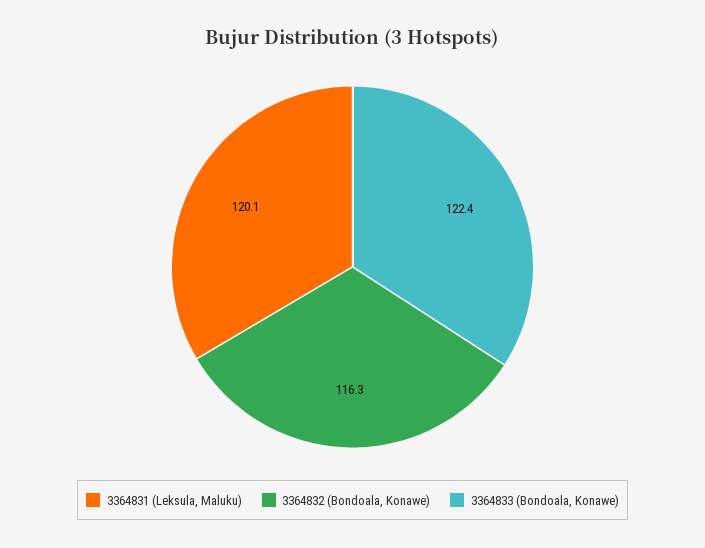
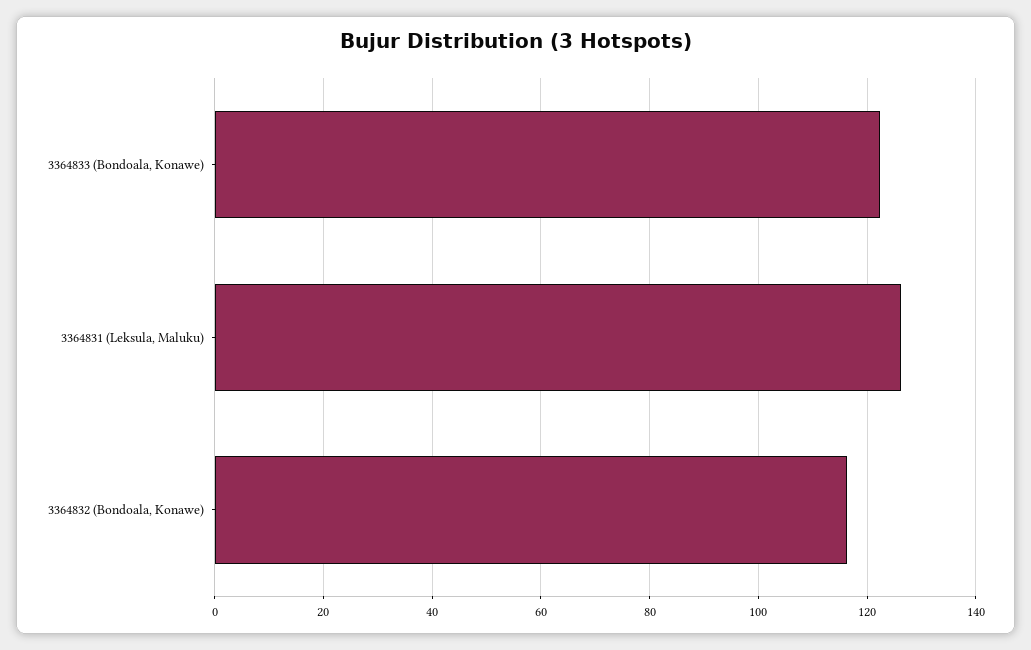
  {
-   "3364831 (Leksula, Maluku)": 120.1,
+   "3364831 (Leksula, Maluku)": 126,
    "3364832 (Bondoala, Konawe)": 116.3,
    "3364833 (Bondoala, Konawe)": 122.4
  }

